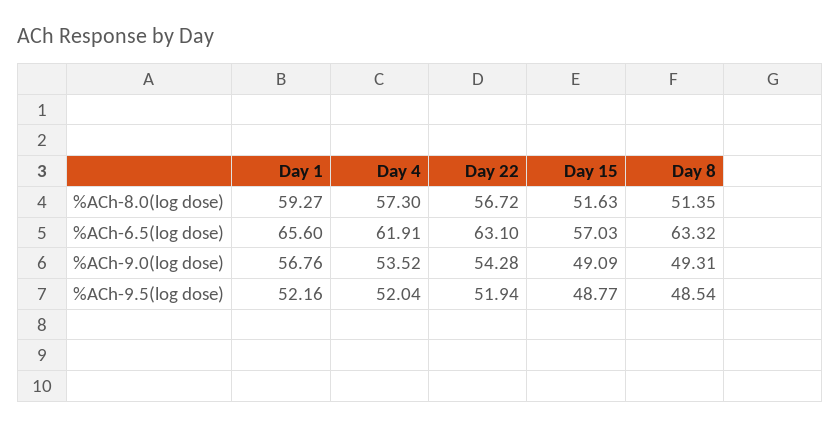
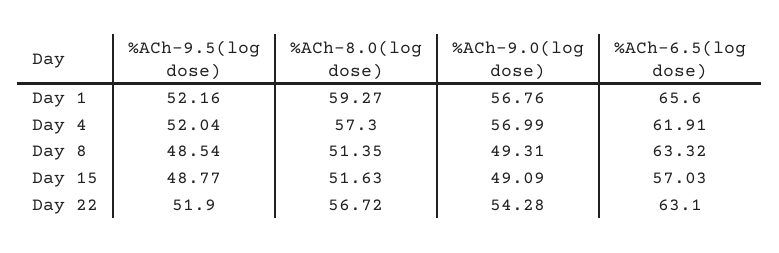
  {
    "Day 1": {
      "%ACh-8.0(log dose)": 59.27,
      "%ACh-6.5(log dose)": 65.6,
      "%ACh-9.0(log dose)": 56.76,
      "%ACh-9.5(log dose)": 52.16
    },
    "Day 4": {
      "%ACh-8.0(log dose)": 57.3,
      "%ACh-6.5(log dose)": 61.91,
-     "%ACh-9.0(log dose)": 53.52,
+     "%ACh-9.0(log dose)": 56.99,
      "%ACh-9.5(log dose)": 52.04
    },
    "Day 22": {
      "%ACh-8.0(log dose)": 56.72,
      "%ACh-6.5(log dose)": 63.1,
      "%ACh-9.0(log dose)": 54.28,
-     "%ACh-9.5(log dose)": 51.94
+     "%ACh-9.5(log dose)": 51.9
    },
    "Day 15": {
      "%ACh-8.0(log dose)": 51.63,
      "%ACh-6.5(log dose)": 57.03,
      "%ACh-9.0(log dose)": 49.09,
      "%ACh-9.5(log dose)": 48.77
    },
    "Day 8": {
      "%ACh-8.0(log dose)": 51.35,
      "%ACh-6.5(log dose)": 63.32,
      "%ACh-9.0(log dose)": 49.31,
      "%ACh-9.5(log dose)": 48.54
    }
  }

